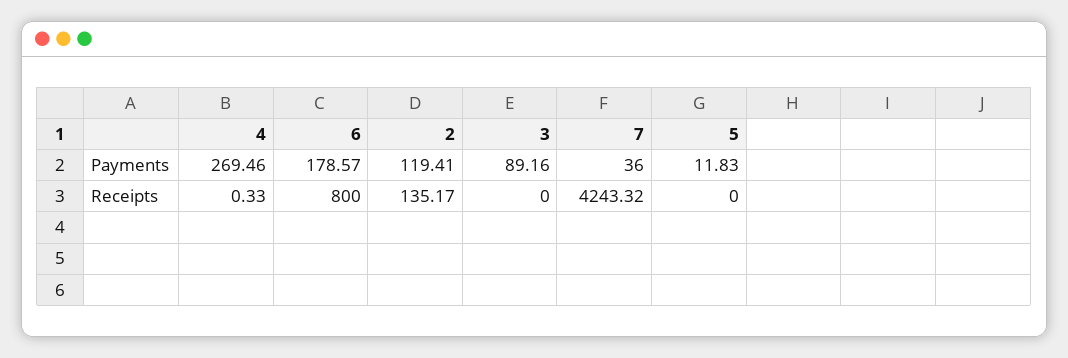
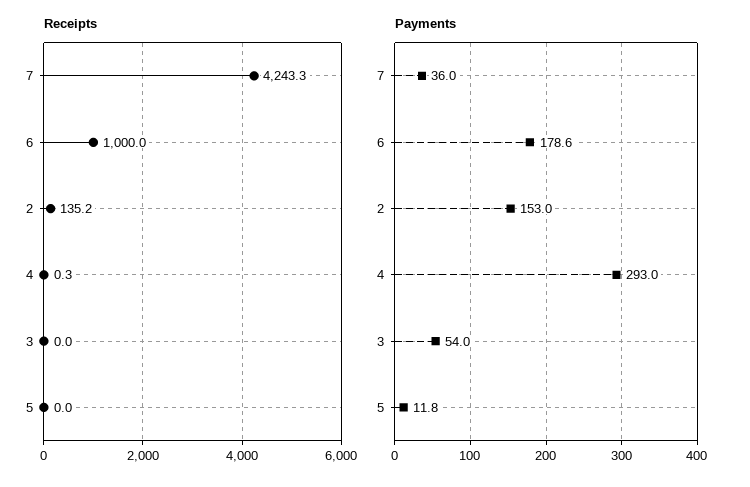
  {
    "Payments": {
-     "4": 269.46,
+     "4": 293,
      "6": 178.57,
-     "2": 119.41,
+     "2": 153,
-     "3": 89.16,
+     "3": 54,
      "7": 36,
      "5": 11.83
    },
    "Receipts": {
      "4": 0.33,
-     "6": 800,
+     "6": 1000,
      "2": 135.17,
      "3": 0,
      "7": 4243.32,
      "5": 0
    }
  }

